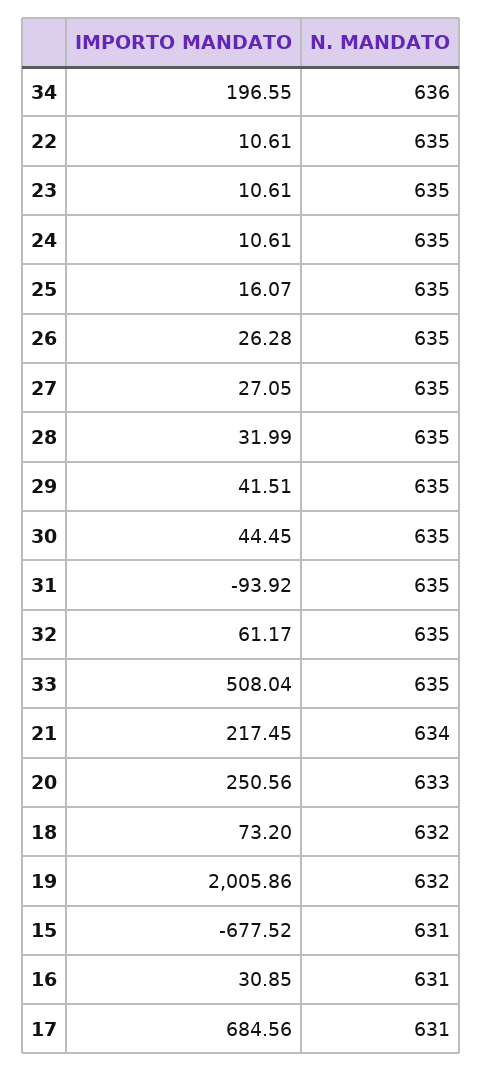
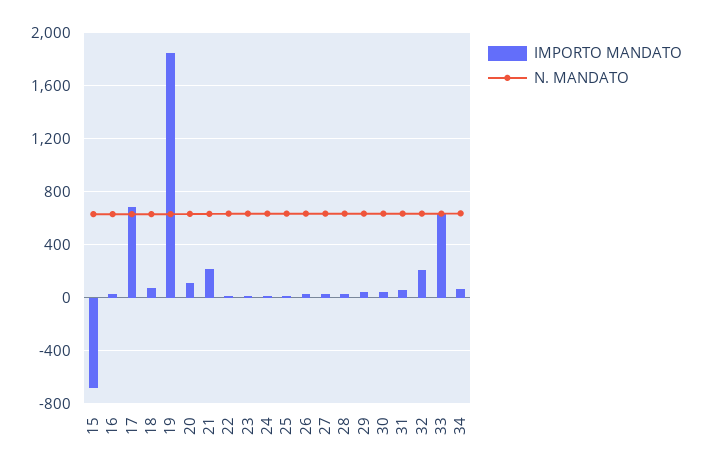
  {
    "IMPORTO MANDATO": {
-     "34": 196.55,
+     "34": 50,
      "22": 10.61,
      "23": 10.61,
      "24": 10.61,
      "25": 16.07,
      "26": 26.28,
      "27": 27.05,
      "28": 31.99,
      "29": 41.51,
      "30": 44.45,
-     "31": -93.92,
+     "31": 50,
-     "32": 61.17,
+     "32": 200,
-     "33": 508.04,
+     "33": 650,
      "21": 217.45,
-     "20": 250.56,
+     "20": 100,
      "18": 73.2,
-     "19": 2005.86,
+     "19": 1850,
      "15": -677.52,
      "16": 30.85,
      "17": 684.56
    },
    "N. MANDATO": {
      "34": 636,
      "22": 635,
      "23": 635,
      "24": 635,
      "25": 635,
      "26": 635,
      "27": 635,
      "28": 635,
      "29": 635,
      "30": 635,
      "31": 635,
      "32": 635,
      "33": 635,
      "21": 634,
      "20": 633,
      "18": 632,
      "19": 632,
      "15": 631,
      "16": 631,
      "17": 631
    }
  }

